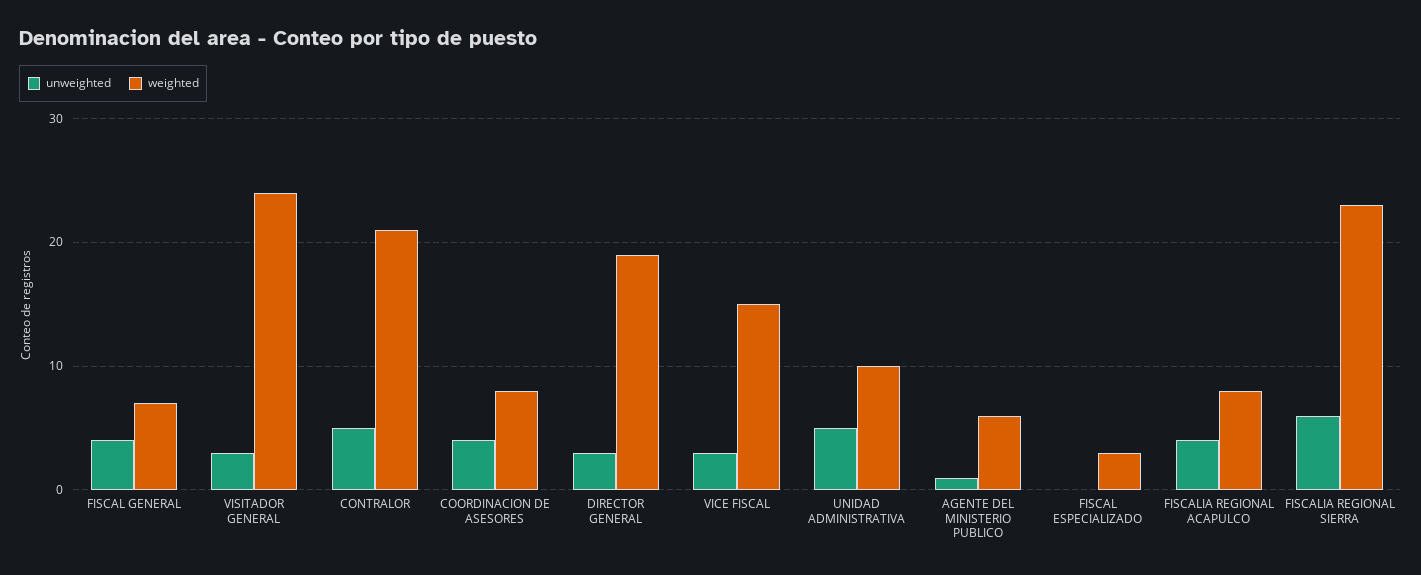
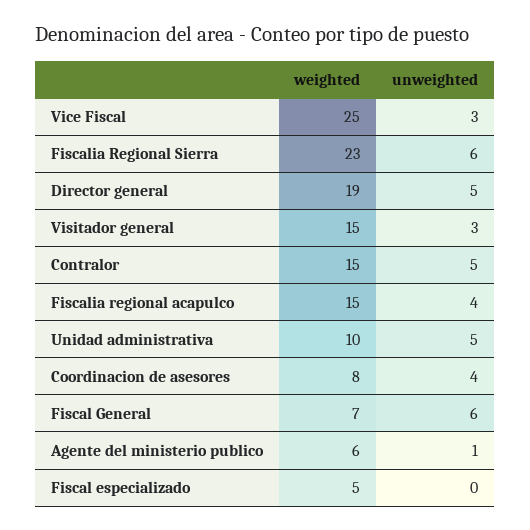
  {
    "unweighted": {
-     "FISCAL GENERAL": 4,
+     "FISCAL GENERAL": 6,
      "VISITADOR GENERAL": 3,
      "CONTRALOR": 5,
      "COORDINACION DE ASESORES": 4,
-     "DIRECTOR GENERAL": 3,
+     "DIRECTOR GENERAL": 5,
      "VICE FISCAL": 3,
      "UNIDAD ADMINISTRATIVA": 5,
      "AGENTE DEL MINISTERIO PUBLICO": 1,
      "FISCAL ESPECIALIZADO": 0,
      "FISCALIA REGIONAL ACAPULCO": 4,
      "FISCALIA REGIONAL SIERRA": 6
    },
    "weighted": {
      "FISCAL GENERAL": 7,
-     "VISITADOR GENERAL": 24,
+     "VISITADOR GENERAL": 15,
-     "CONTRALOR": 21,
+     "CONTRALOR": 15,
      "COORDINACION DE ASESORES": 8,
      "DIRECTOR GENERAL": 19,
-     "VICE FISCAL": 15,
+     "VICE FISCAL": 25,
      "UNIDAD ADMINISTRATIVA": 10,
      "AGENTE DEL MINISTERIO PUBLICO": 6,
-     "FISCAL ESPECIALIZADO": 3,
+     "FISCAL ESPECIALIZADO": 5,
-     "FISCALIA REGIONAL ACAPULCO": 8,
+     "FISCALIA REGIONAL ACAPULCO": 15,
      "FISCALIA REGIONAL SIERRA": 23
    }
  }

